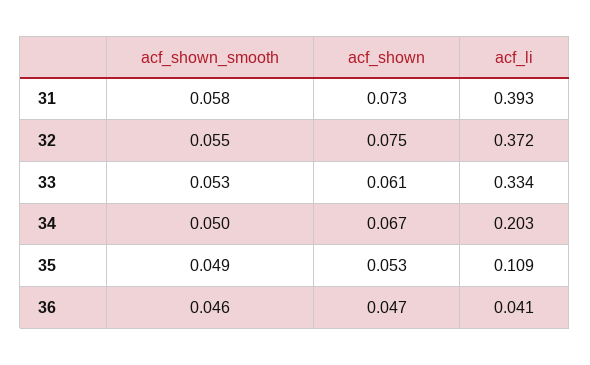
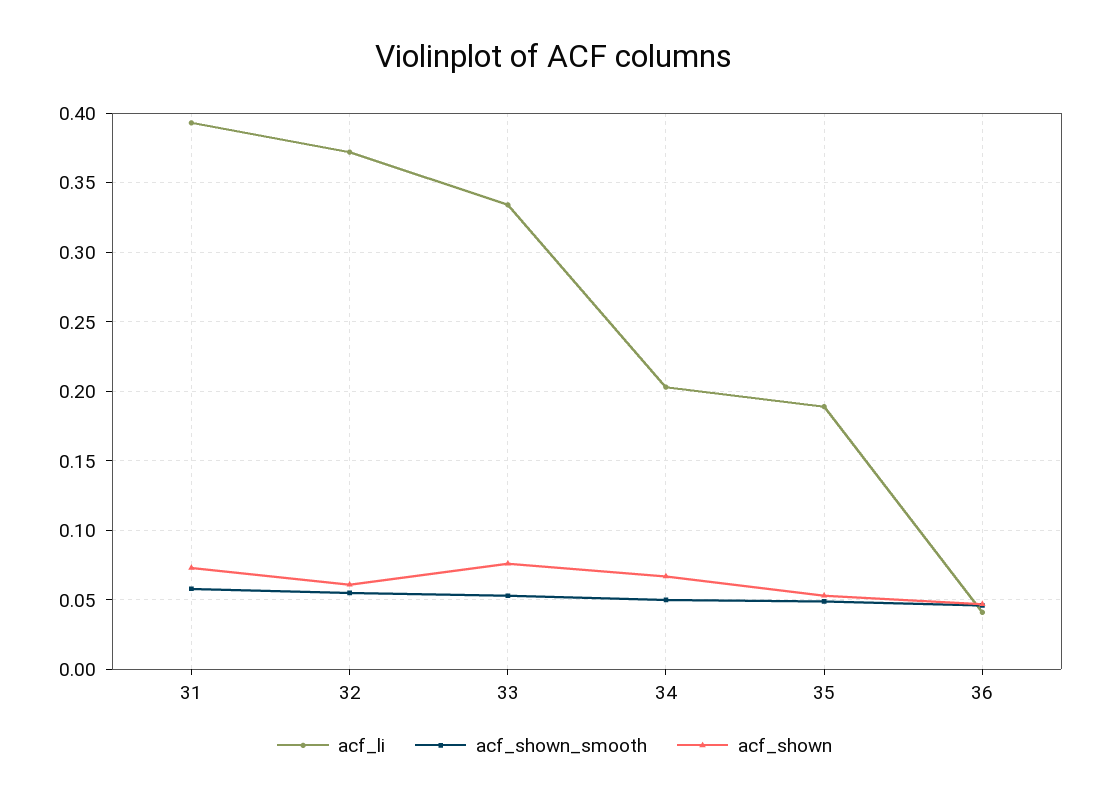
  {
    "acf_shown_smooth": {
      "31": 0.058,
      "32": 0.055,
      "33": 0.053,
      "34": 0.05,
      "35": 0.049,
      "36": 0.046
    },
    "acf_shown": {
      "31": 0.073,
-     "32": 0.075,
+     "32": 0.06,
-     "33": 0.061,
+     "33": 0.075,
      "34": 0.067,
      "35": 0.053,
      "36": 0.047
    },
    "acf_li": {
      "31": 0.393,
      "32": 0.372,
      "33": 0.334,
      "34": 0.203,
-     "35": 0.109,
+     "35": 0.19,
      "36": 0.041
    }
  }

